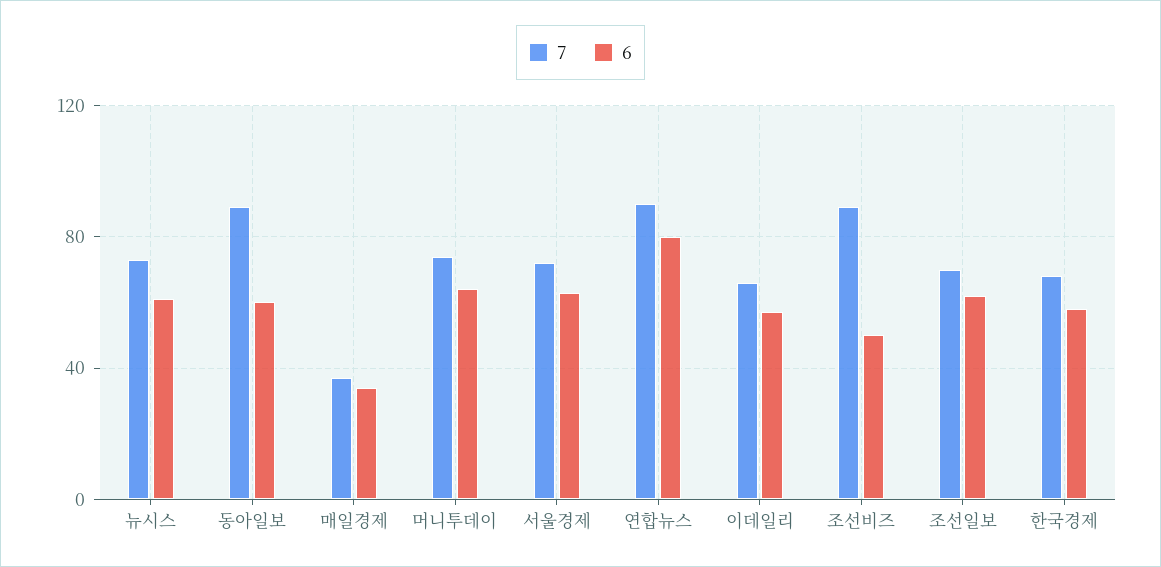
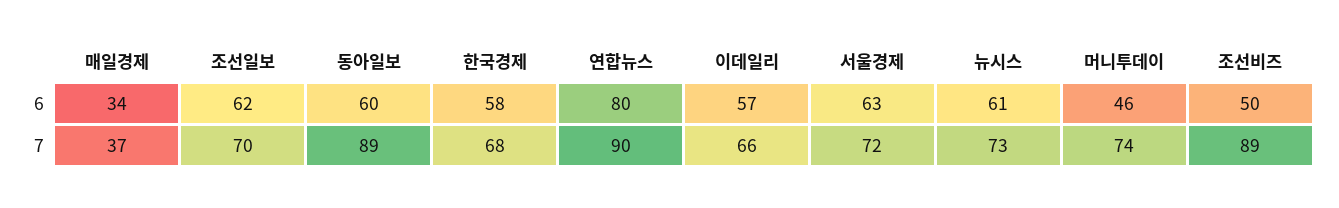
  {
    "7": {
      "뉴시스": 73,
      "동아일보": 89,
      "매일경제": 37,
      "머니투데이": 74,
      "서울경제": 72,
      "연합뉴스": 90,
      "이데일리": 66,
      "조선비즈": 89,
      "조선일보": 70,
      "한국경제": 68
    },
    "6": {
      "뉴시스": 61,
      "동아일보": 60,
      "매일경제": 34,
-     "머니투데이": 65,
+     "머니투데이": 46,
      "서울경제": 63,
      "연합뉴스": 80,
      "이데일리": 57,
      "조선비즈": 50,
      "조선일보": 62,
      "한국경제": 58
    }
  }

